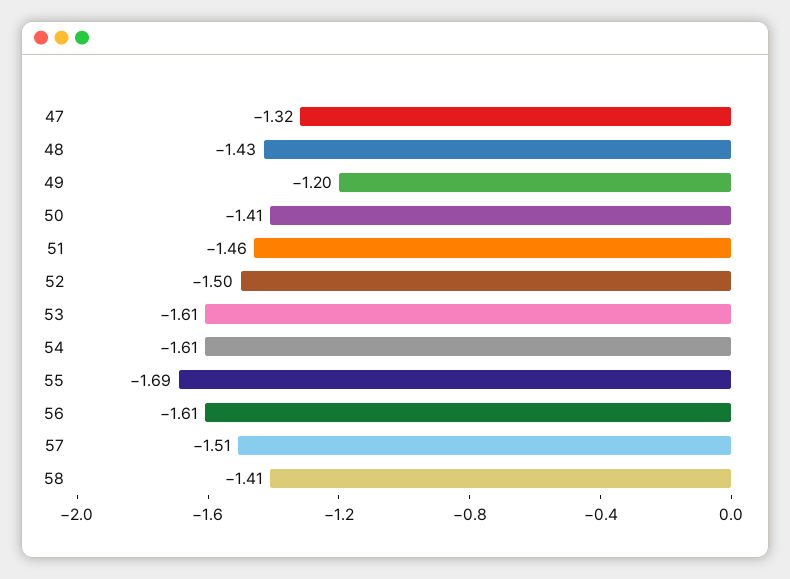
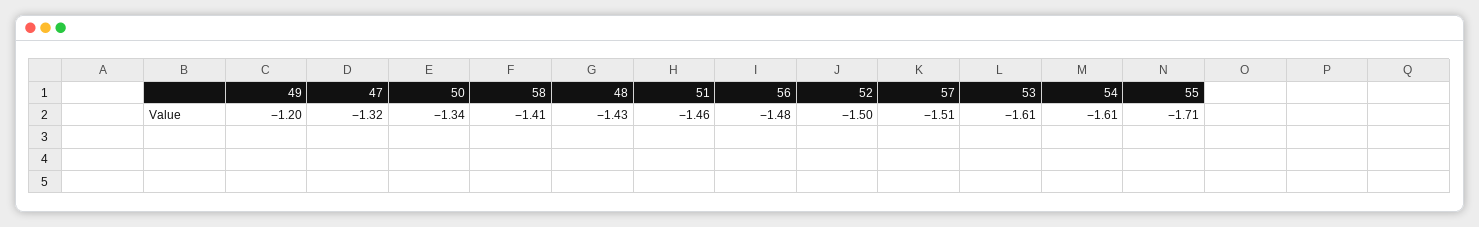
  {
    "47": -1.32,
    "48": -1.43,
    "49": -1.2,
-   "50": -1.41,
+   "50": -1.34,
    "51": -1.46,
    "52": -1.5,
    "53": -1.61,
    "54": -1.61,
-   "55": -1.69,
+   "55": -1.71,
-   "56": -1.61,
+   "56": -1.48,
    "57": -1.51,
    "58": -1.41
  }

